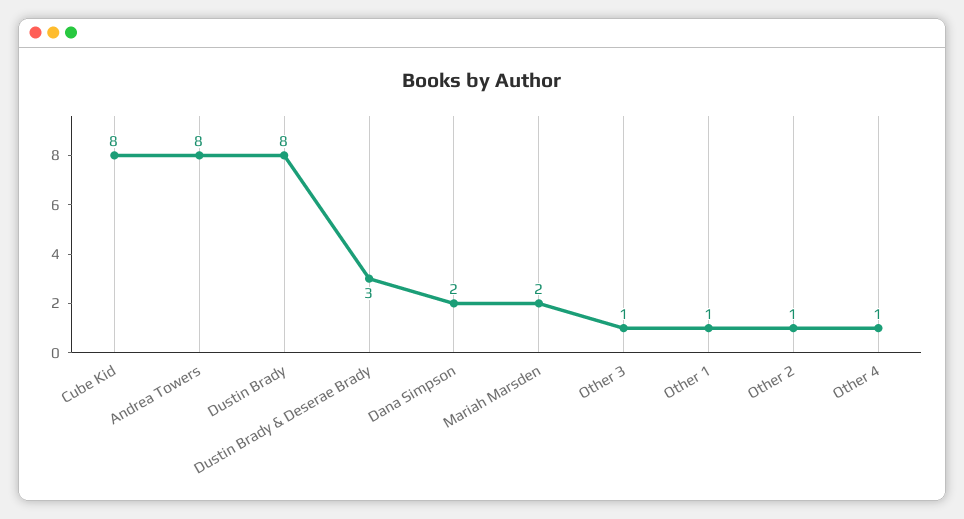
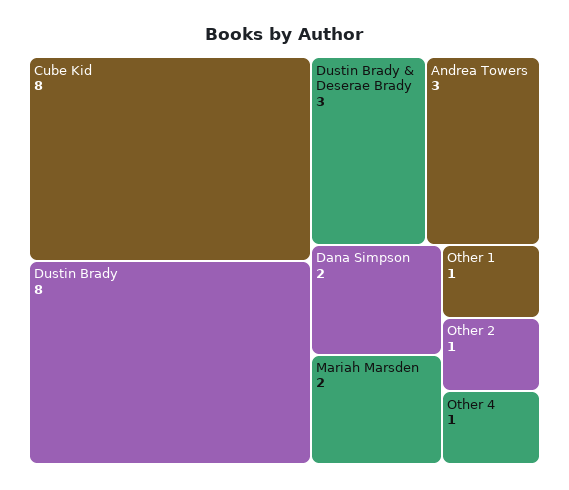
  {
    "Cube Kid": 8,
-   "Andrea Towers": 8,
+   "Andrea Towers": 3,
    "Dustin Brady": 8,
    "Dustin Brady & Deserae Brady": 3,
    "Dana Simpson": 2,
    "Mariah Marsden": 2,
-   "Other 3": 1,
    "Other 1": 1,
    "Other 2": 1,
    "Other 4": 1
  }

